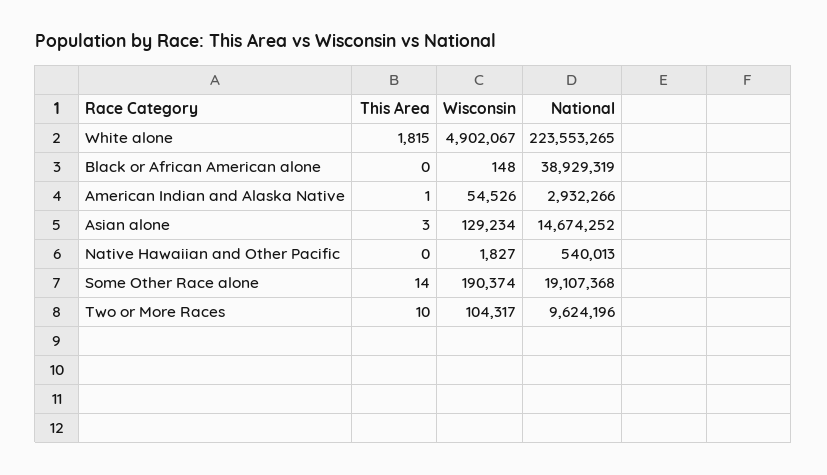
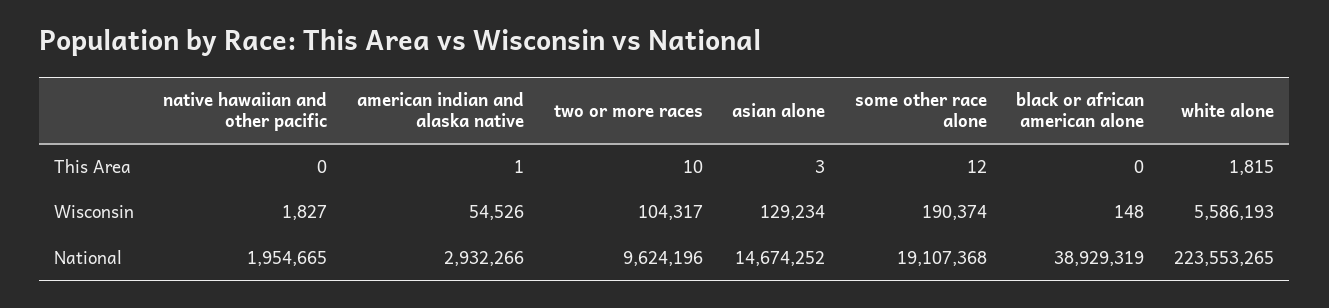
  {
    "This Area": {
      "White alone": 1815,
      "Black or African American alone": 0,
      "American Indian and Alaska Native": 1,
      "Asian alone": 3,
      "Native Hawaiian and Other Pacific": 0,
-     "Some Other Race alone": 14,
+     "Some Other Race alone": 12,
      "Two or More Races": 10
    },
    "Wisconsin": {
-     "White alone": 4902067,
+     "White alone": 5586193,
      "Black or African American alone": 148,
      "American Indian and Alaska Native": 54526,
      "Asian alone": 129234,
      "Native Hawaiian and Other Pacific": 1827,
      "Some Other Race alone": 190374,
      "Two or More Races": 104317
    },
    "National": {
      "White alone": 223553265,
      "Black or African American alone": 38929319,
      "American Indian and Alaska Native": 2932266,
      "Asian alone": 14674252,
-     "Native Hawaiian and Other Pacific": 540013,
+     "Native Hawaiian and Other Pacific": 1954665,
      "Some Other Race alone": 19107368,
      "Two or More Races": 9624196
    }
  }

